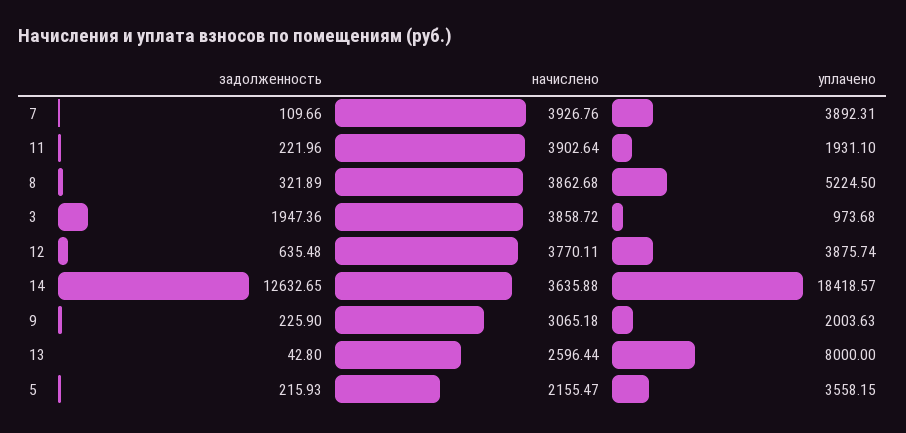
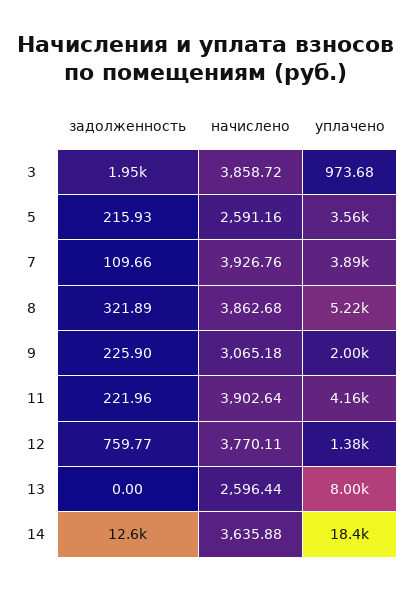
  {
    "задолженность": {
      "7": 109.66,
      "11": 221.96,
      "8": 321.89,
      "3": 1947.36,
-     "12": 635.48,
+     "12": 759.77,
      "14": 12632.65,
      "9": 225.9,
-     "13": 42.8,
+     "13": 0,
      "5": 215.93
    },
    "начислено": {
      "7": 3926.76,
      "11": 3902.64,
      "8": 3862.68,
      "3": 3858.72,
      "12": 3770.11,
      "14": 3635.88,
      "9": 3065.18,
      "13": 2596.44,
-     "5": 2155.47
+     "5": 2591.16
    },
    "уплачено": {
      "7": 3892.31,
-     "11": 1931.1,
+     "11": 4160,
      "8": 5224.5,
      "3": 973.68,
-     "12": 3875.74,
+     "12": 1380,
      "14": 18418.57,
      "9": 2003.63,
      "13": 8000,
      "5": 3558.15
    }
  }

